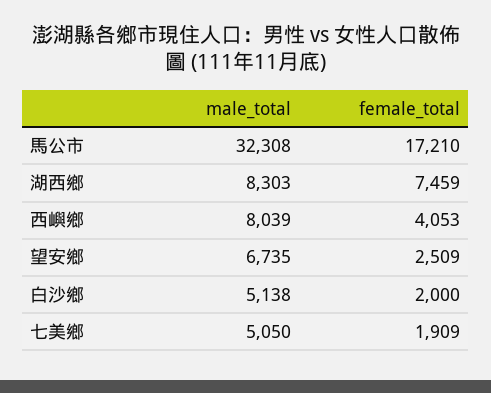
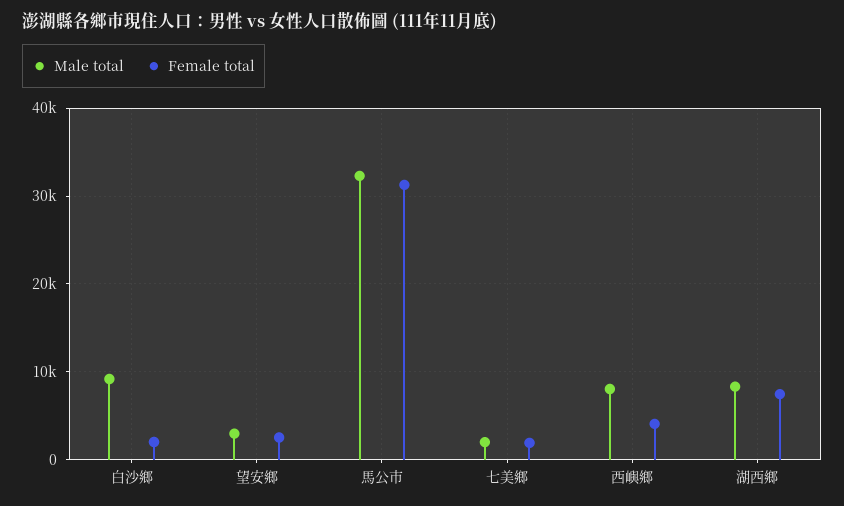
  {
    "male_total": {
      "馬公市": 32308,
      "湖西鄉": 8303,
      "西嶼鄉": 8039,
-     "望安鄉": 6735,
+     "望安鄉": 3000,
-     "白沙鄉": 5138,
+     "白沙鄉": 9000,
-     "七美鄉": 5050
+     "七美鄉": 2000
    },
    "female_total": {
-     "馬公市": 17210,
+     "馬公市": 31000,
      "湖西鄉": 7459,
      "西嶼鄉": 4053,
      "望安鄉": 2509,
      "白沙鄉": 2000,
      "七美鄉": 1909
    }
  }

